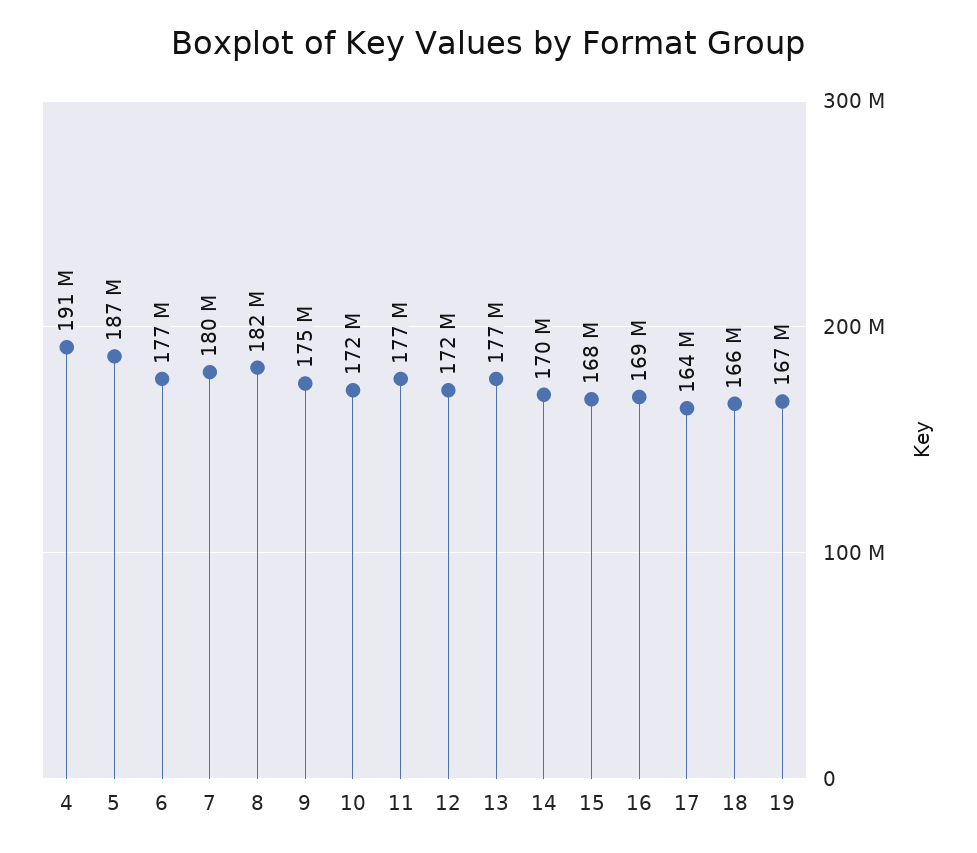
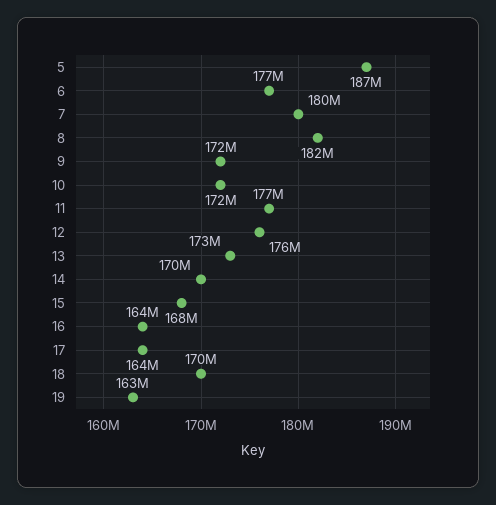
  {
-   "4": 191000000,
    "5": 187000000,
    "6": 177000000,
    "7": 180000000,
    "8": 182000000,
-   "9": 175000000,
+   "9": 172000000,
    "10": 172000000,
    "11": 177000000,
-   "12": 172000000,
+   "12": 176000000,
-   "13": 177000000,
+   "13": 173000000,
    "14": 170000000,
    "15": 168000000,
-   "16": 169000000,
+   "16": 164000000,
    "17": 164000000,
-   "18": 166000000,
+   "18": 170000000,
-   "19": 167000000
+   "19": 163000000
  }

